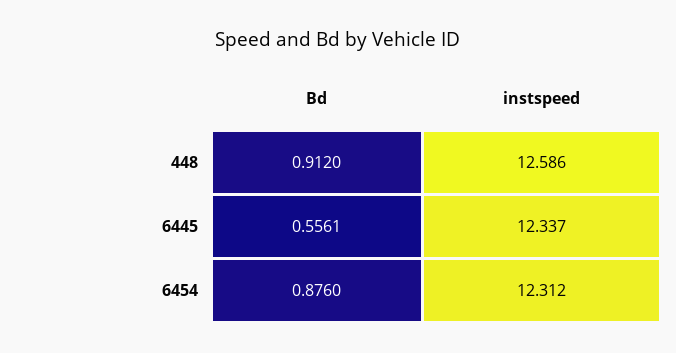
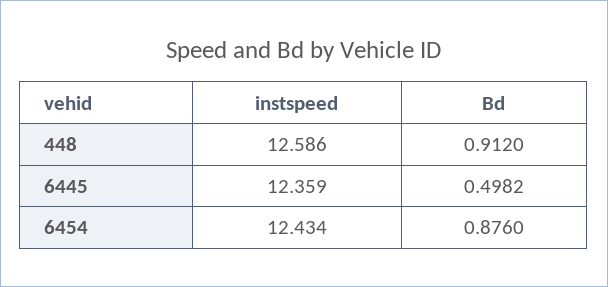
  {
    "Bd": {
      "448": 0.912,
-     "6445": 0.5561,
+     "6445": 0.4982,
      "6454": 0.876
    },
    "instspeed": {
      "448": 12.586,
-     "6445": 12.337,
+     "6445": 12.359,
-     "6454": 12.312
+     "6454": 12.434
    }
  }

